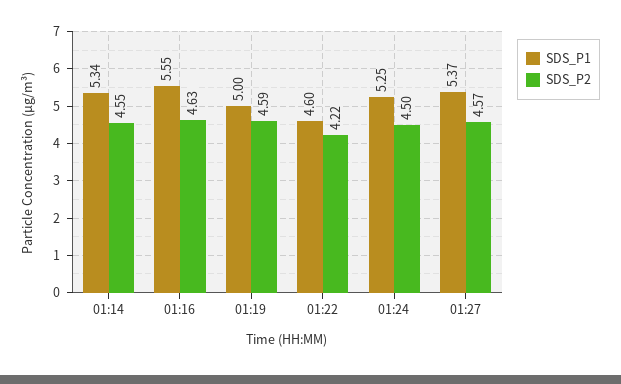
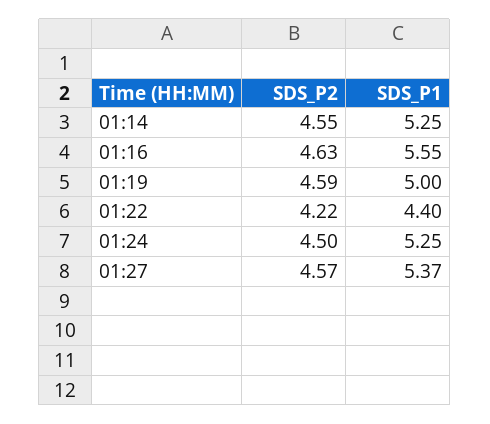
  {
    "SDS_P1": {
-     "01:14": 5.34,
+     "01:14": 5.25,
      "01:16": 5.55,
      "01:19": 5,
-     "01:22": 4.6,
+     "01:22": 4.4,
      "01:24": 5.25,
      "01:27": 5.37
    },
    "SDS_P2": {
      "01:14": 4.55,
      "01:16": 4.63,
      "01:19": 4.59,
      "01:22": 4.22,
      "01:24": 4.5,
      "01:27": 4.57
    }
  }

